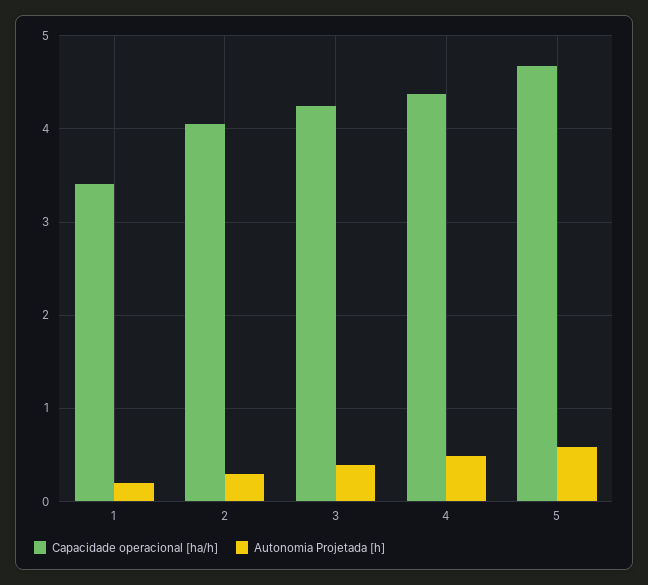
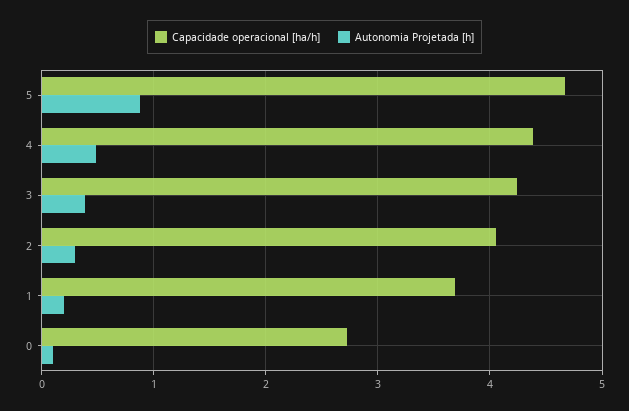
  {
    "Capacidade operacional [ha/h]": {
-     "1": 3.4,
+     "1": 3.7,
      "2": 4.1,
      "3": 4.2,
      "4": 4.4,
-     "5": 4.7
+     "5": 4.7,
+     "0": 2.7
    },
    "Autonomia Projetada [h]": {
      "1": 0.2,
      "2": 0.3,
      "3": 0.4,
      "4": 0.5,
-     "5": 0.6
+     "5": 0.9,
+     "0": 0.1
    }
  }

